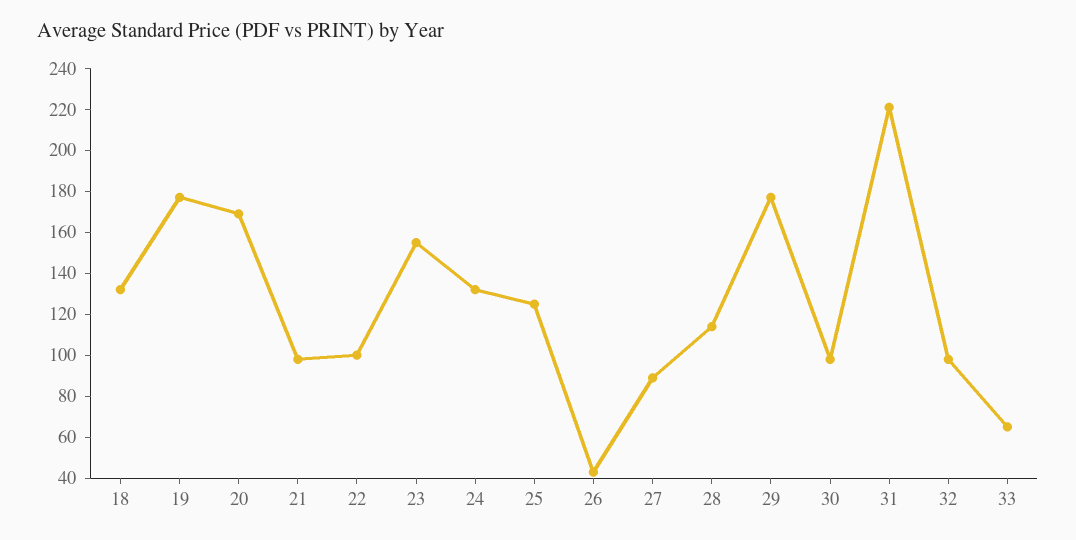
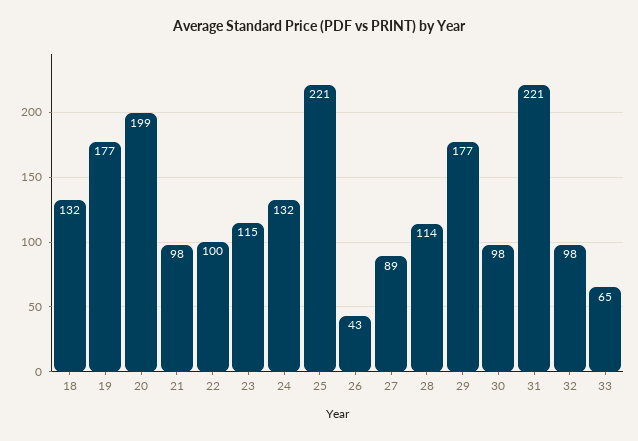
  {
    "18": 132,
    "19": 177,
-   "20": 170,
+   "20": 199,
    "21": 98,
    "22": 100,
-   "23": 155,
+   "23": 115,
    "24": 132,
-   "25": 125,
+   "25": 221,
    "26": 43,
    "27": 89,
    "28": 114,
    "29": 177,
    "30": 98,
    "31": 221,
    "32": 98,
    "33": 65
  }

